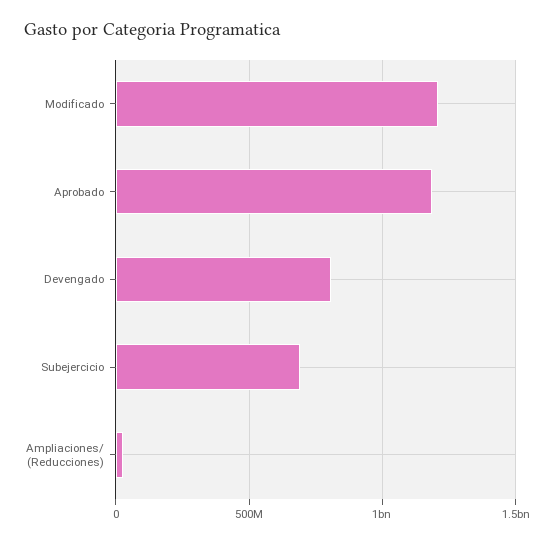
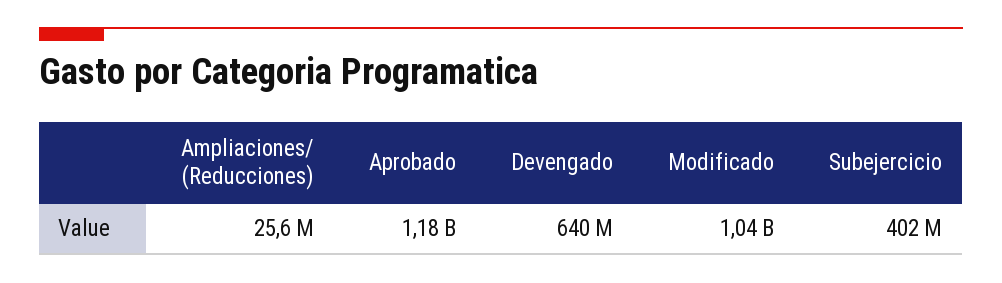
  {
-   "Modificado": 1200000000,
+   "Modificado": 1040000000,
    "Aprobado": 1180000000,
-   "Devengado": 800000000,
+   "Devengado": 640000000,
-   "Subejercicio": 700000000,
+   "Subejercicio": 402000000,
    "Ampliaciones/ (Reducciones)": 25600000
  }

